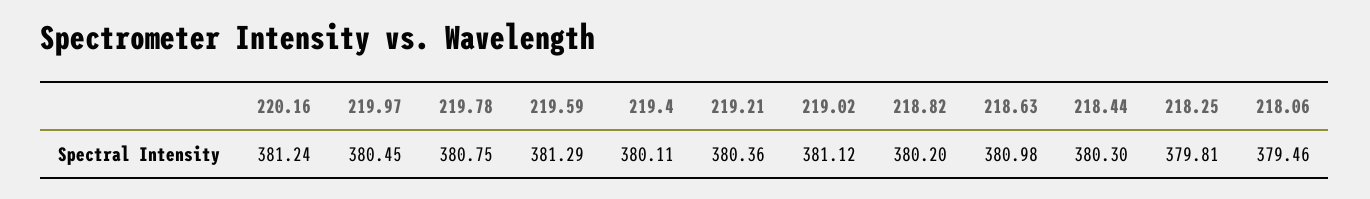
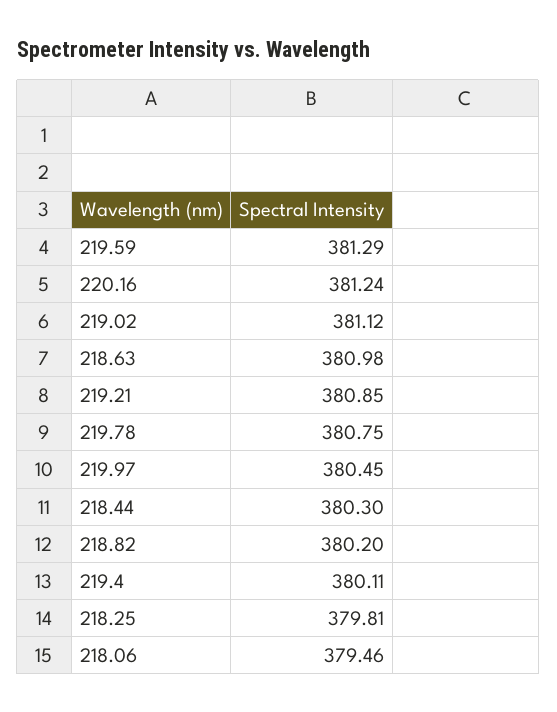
  {
    "220.16": 381.24,
    "219.97": 380.45,
    "219.78": 380.75,
    "219.59": 381.29,
    "219.4": 380.11,
-   "219.21": 380.36,
+   "219.21": 380.85,
    "219.02": 381.12,
    "218.82": 380.2,
    "218.63": 380.98,
    "218.44": 380.3,
    "218.25": 379.81,
    "218.06": 379.46
  }

